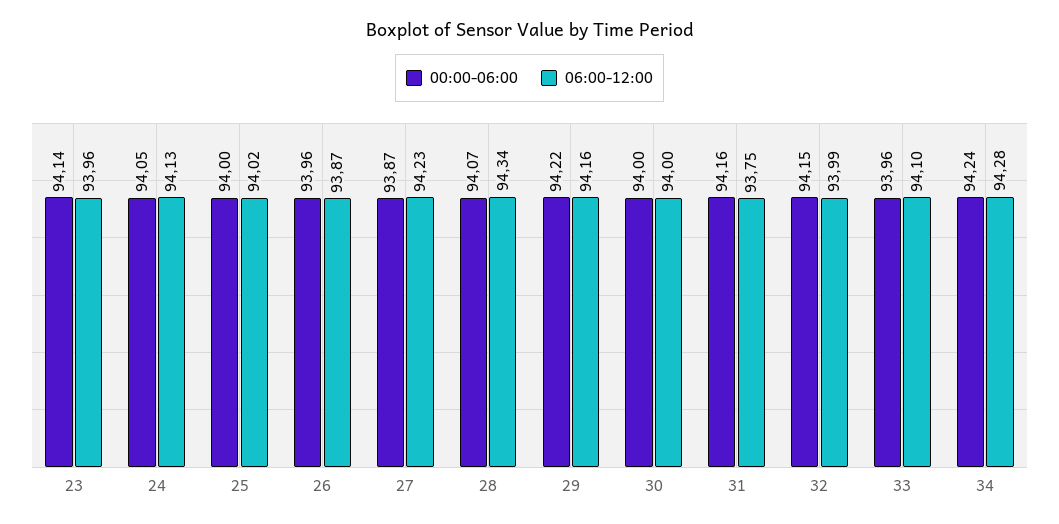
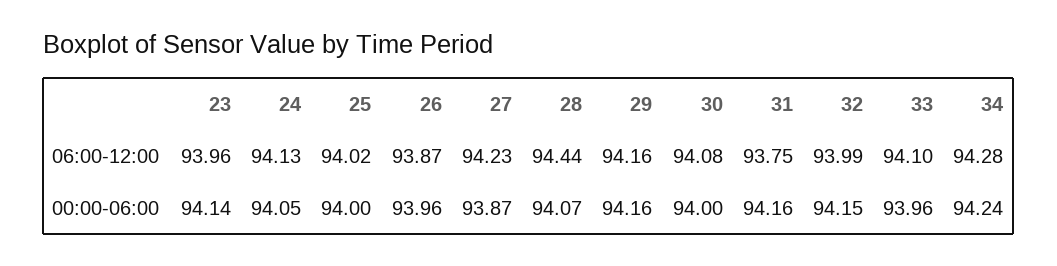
  {
    "00:00-06:00": {
      "23": 94.14,
      "24": 94.05,
      "25": 94,
      "26": 93.96,
      "27": 93.87,
      "28": 94.07,
-     "29": 94.22,
+     "29": 94.16,
      "30": 94,
      "31": 94.16,
      "32": 94.15,
      "33": 93.96,
      "34": 94.24
    },
    "06:00-12:00": {
      "23": 93.96,
      "24": 94.13,
      "25": 94.02,
      "26": 93.87,
      "27": 94.23,
-     "28": 94.34,
+     "28": 94.44,
      "29": 94.16,
-     "30": 94,
+     "30": 94.08,
      "31": 93.75,
      "32": 93.99,
      "33": 94.1,
      "34": 94.28
    }
  }

